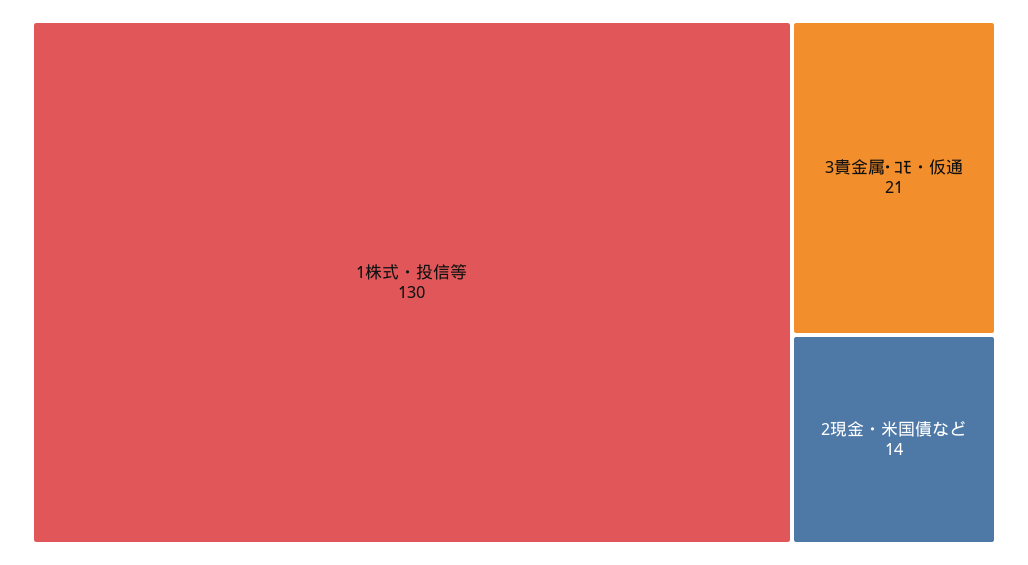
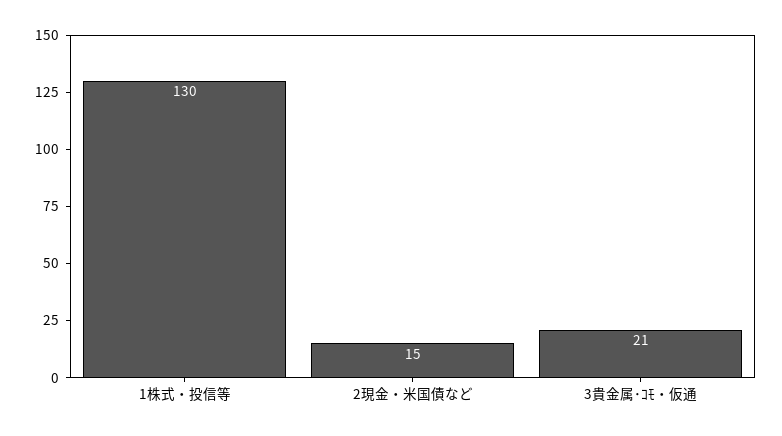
  {
    "1株式・投信等": 130,
    "3貴金属･ｺﾓ・仮通": 21,
-   "2現金・米国債など": 14
+   "2現金・米国債など": 15
  }

